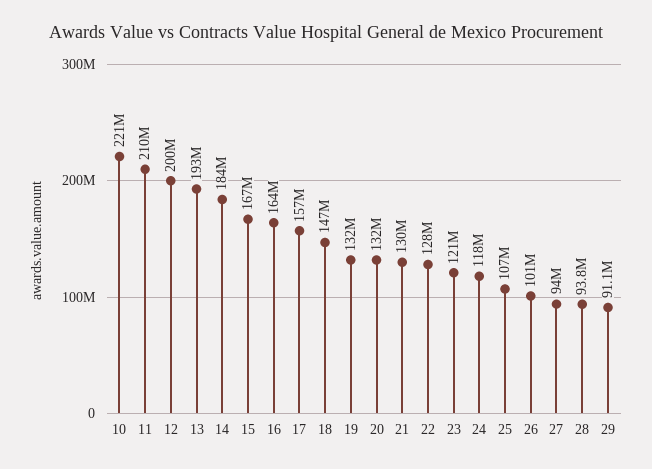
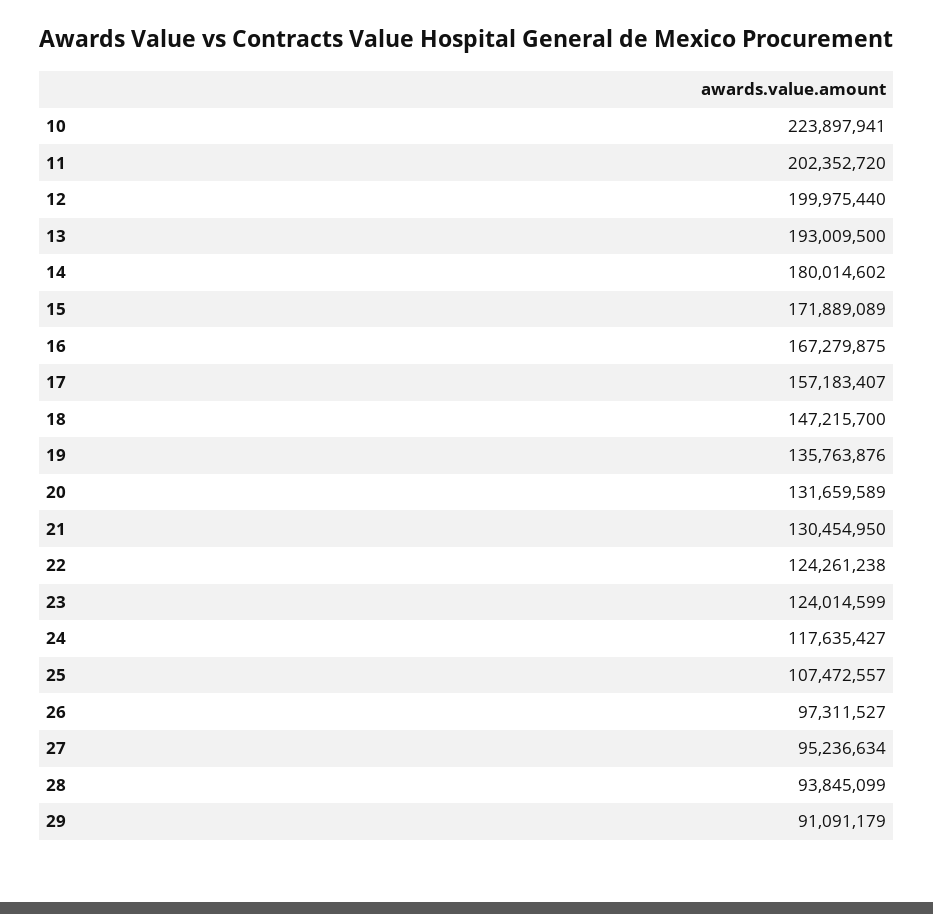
  {
-   "10": 221000000,
+   "10": 223897941,
-   "11": 210000000,
+   "11": 202352720,
    "12": 199975440,
    "13": 193009500,
-   "14": 184000000,
+   "14": 180014602,
-   "15": 167000000,
+   "15": 171889089,
-   "16": 164000000,
+   "16": 167279875,
    "17": 157183407,
    "18": 147215700,
-   "19": 132000000,
+   "19": 135763876,
    "20": 131659589,
    "21": 130454950,
-   "22": 128000000,
+   "22": 124261238,
-   "23": 121000000,
+   "23": 124014599,
    "24": 117635427,
    "25": 107472557,
-   "26": 101000000,
+   "26": 97311527,
-   "27": 94000000,
+   "27": 95236634,
    "28": 93845099,
    "29": 91091179
  }

